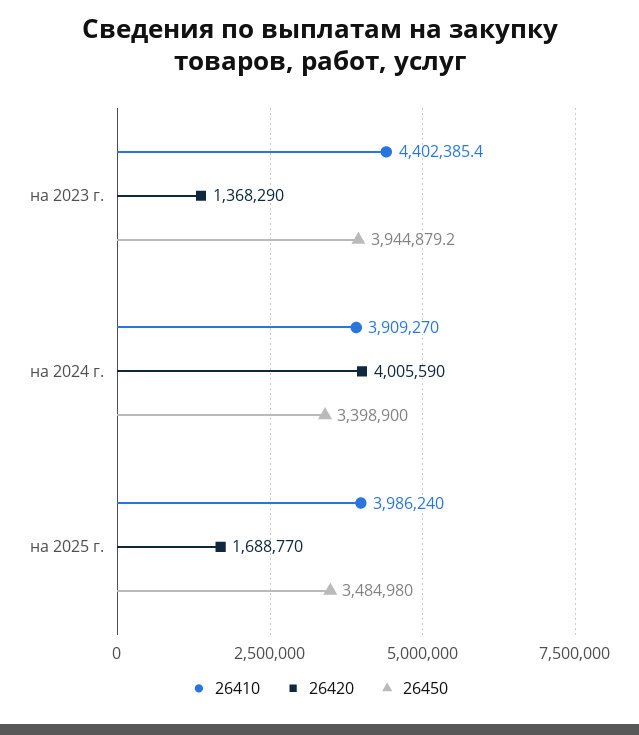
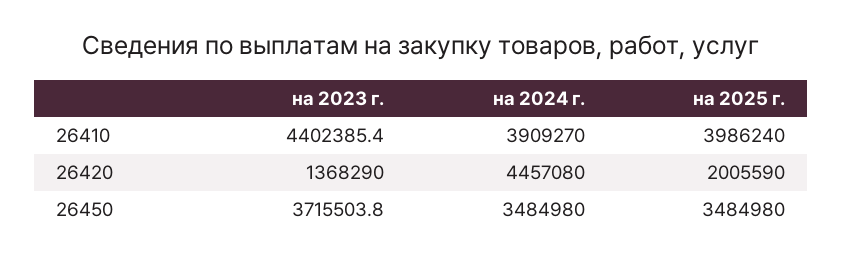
  {
    "26410": {
      "на 2023 г.": 4402385.4,
      "на 2024 г.": 3909270,
      "на 2025 г.": 3986240
    },
    "26420": {
      "на 2023 г.": 1368290,
-     "на 2024 г.": 4005590,
+     "на 2024 г.": 4457080,
-     "на 2025 г.": 1688770
+     "на 2025 г.": 2005590
    },
    "26450": {
-     "на 2023 г.": 3944879.2,
+     "на 2023 г.": 3715503.8,
-     "на 2024 г.": 3398900,
+     "на 2024 г.": 3484980,
      "на 2025 г.": 3484980
    }
  }

